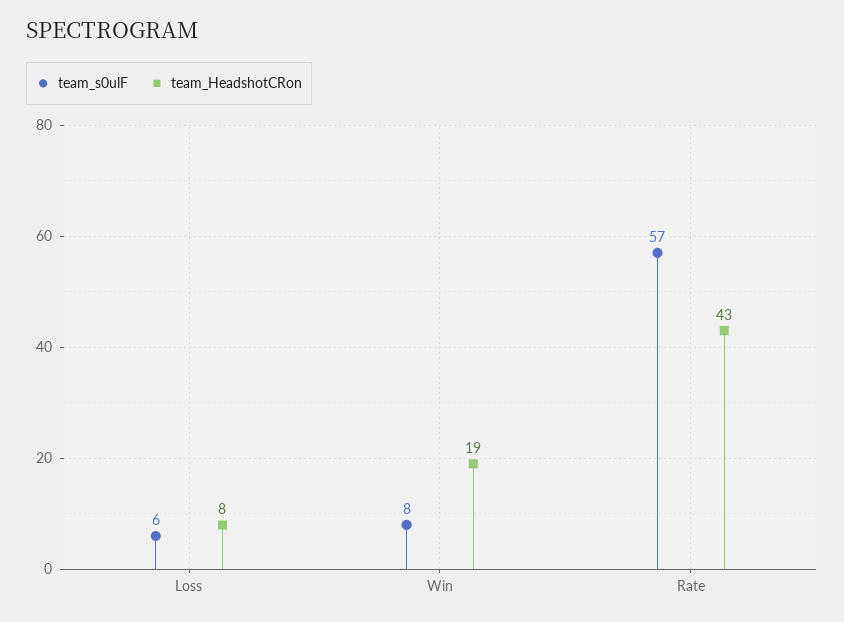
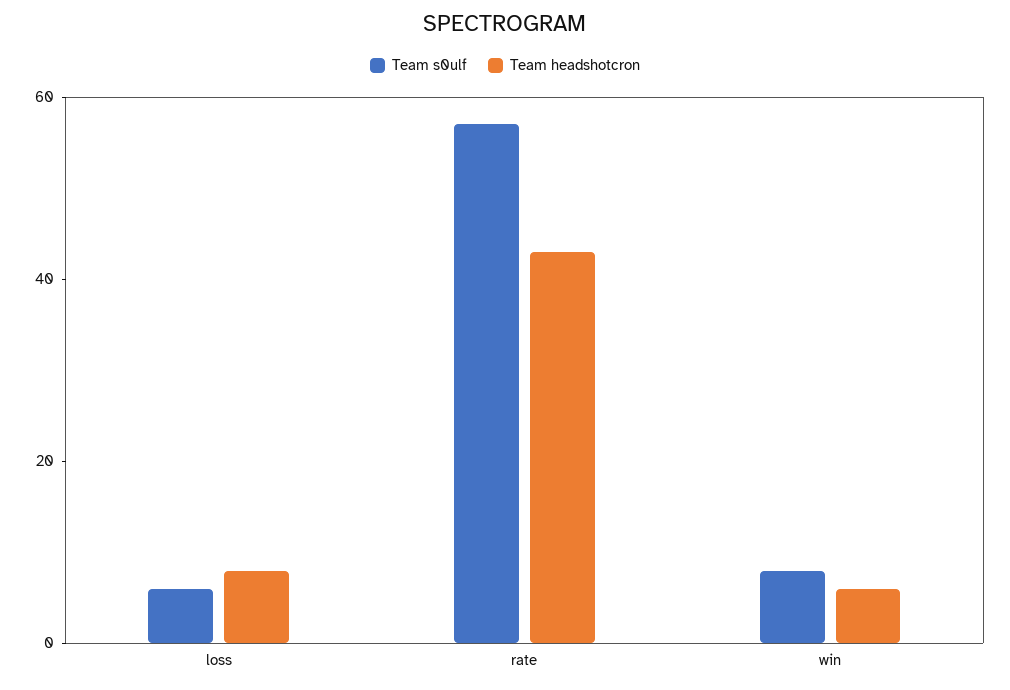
  {
    "team_s0ulF": {
      "Loss": 6,
      "Win": 8,
      "Rate": 57
    },
    "team_HeadshotCRon": {
      "Loss": 8,
-     "Win": 19,
+     "Win": 5,
      "Rate": 43
    }
  }

